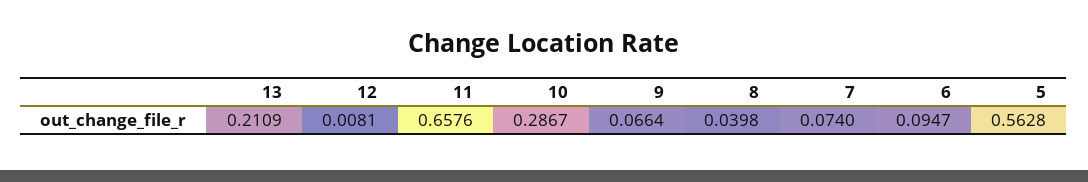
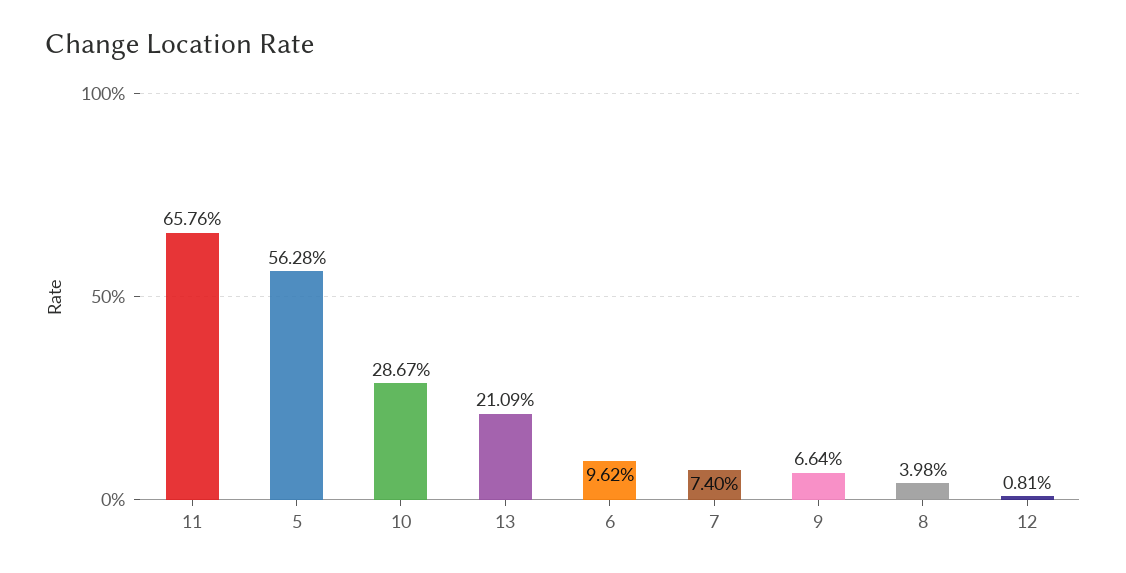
  {
    "13": 0.2109,
    "12": 0.0081,
    "11": 0.6576,
    "10": 0.2867,
    "9": 0.0664,
    "8": 0.0398,
    "7": 0.074,
-   "6": 0.0947,
+   "6": 0.0962,
    "5": 0.5628
  }

